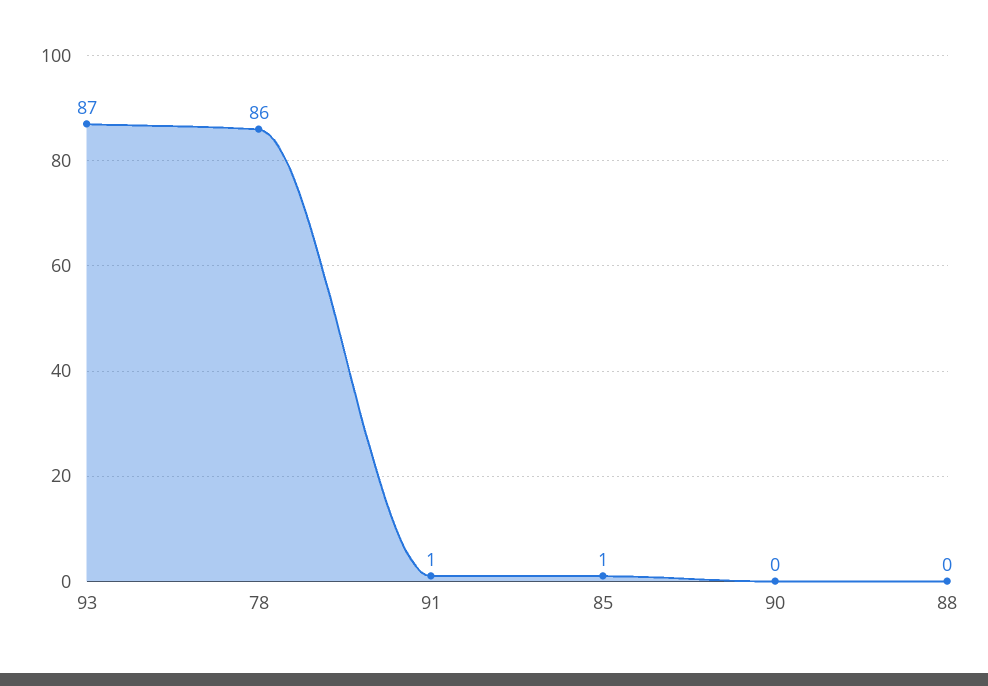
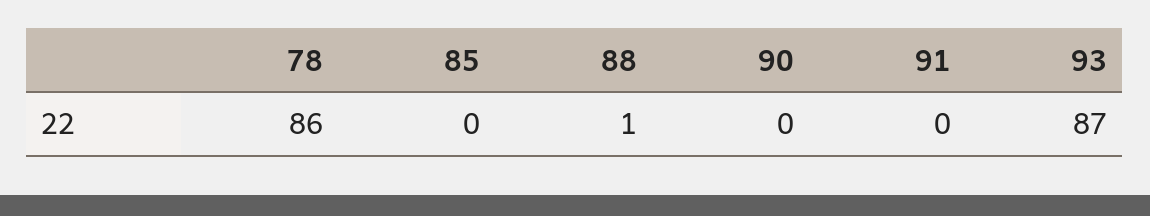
  {
    "93": 87,
    "78": 86,
-   "91": 1,
+   "91": 0,
-   "85": 1,
+   "85": 0,
    "90": 0,
-   "88": 0
+   "88": 1
  }

